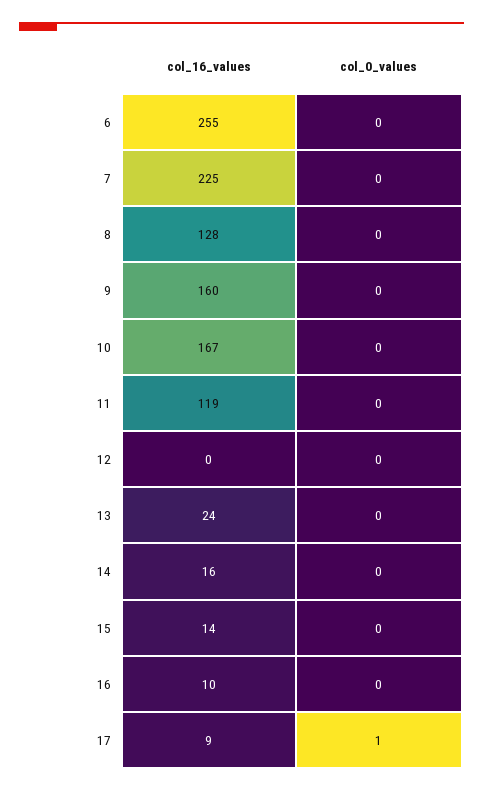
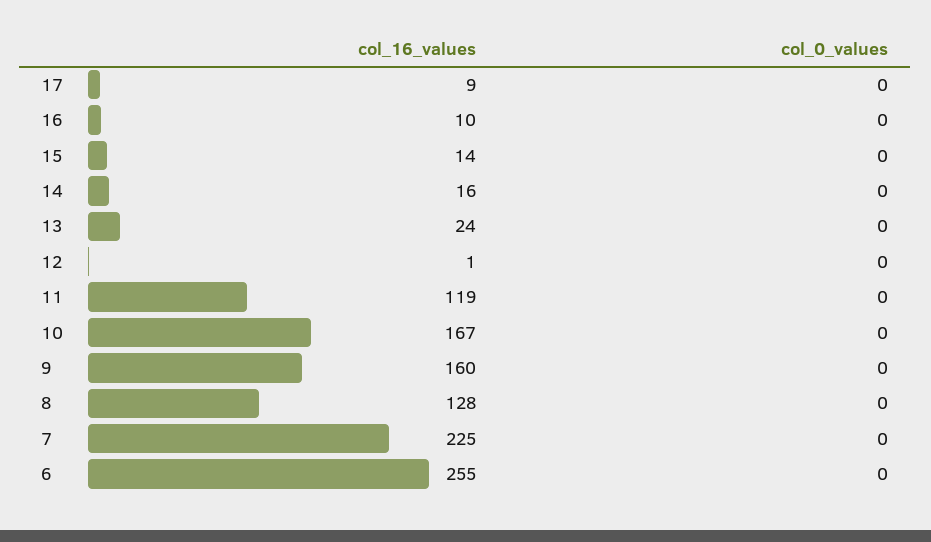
  {
    "col_16_values": {
      "6": 255,
      "7": 225,
      "8": 128,
      "9": 160,
      "10": 167,
      "11": 119,
-     "12": 0,
+     "12": 1,
      "13": 24,
      "14": 16,
      "15": 14,
      "16": 10,
      "17": 9
    },
    "col_0_values": {
      "6": 0,
      "7": 0,
      "8": 0,
      "9": 0,
      "10": 0,
      "11": 0,
      "12": 0,
      "13": 0,
      "14": 0,
      "15": 0,
      "16": 0,
-     "17": 1
+     "17": 0
    }
  }

